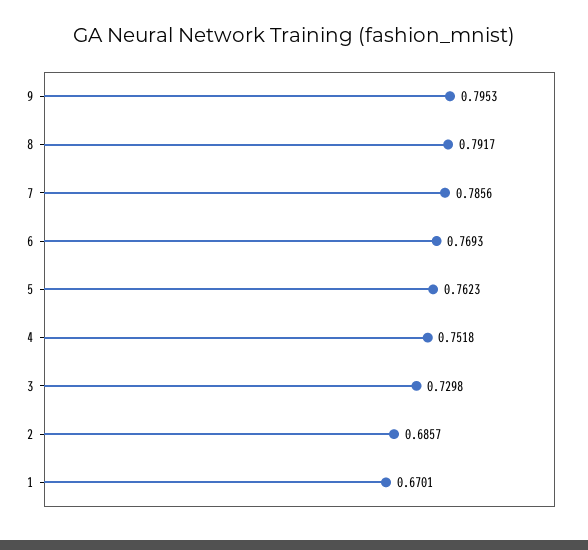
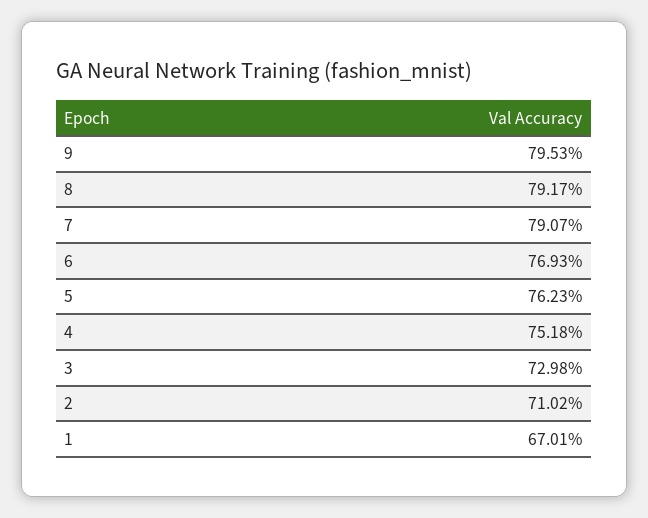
  {
    "9": 0.7953,
    "8": 0.7917,
-   "7": 0.7856,
+   "7": 0.7907,
    "6": 0.7693,
    "5": 0.7623,
    "4": 0.7518,
    "3": 0.7298,
-   "2": 0.6857,
+   "2": 0.7102,
    "1": 0.6701
  }

